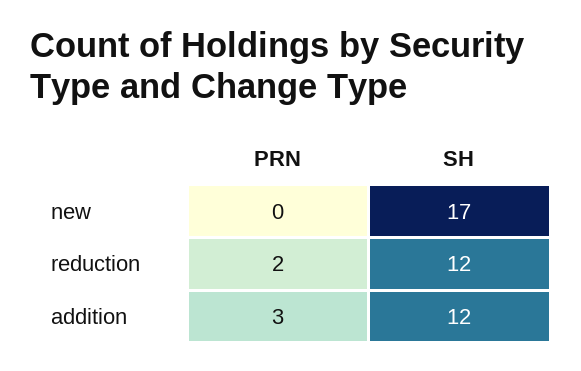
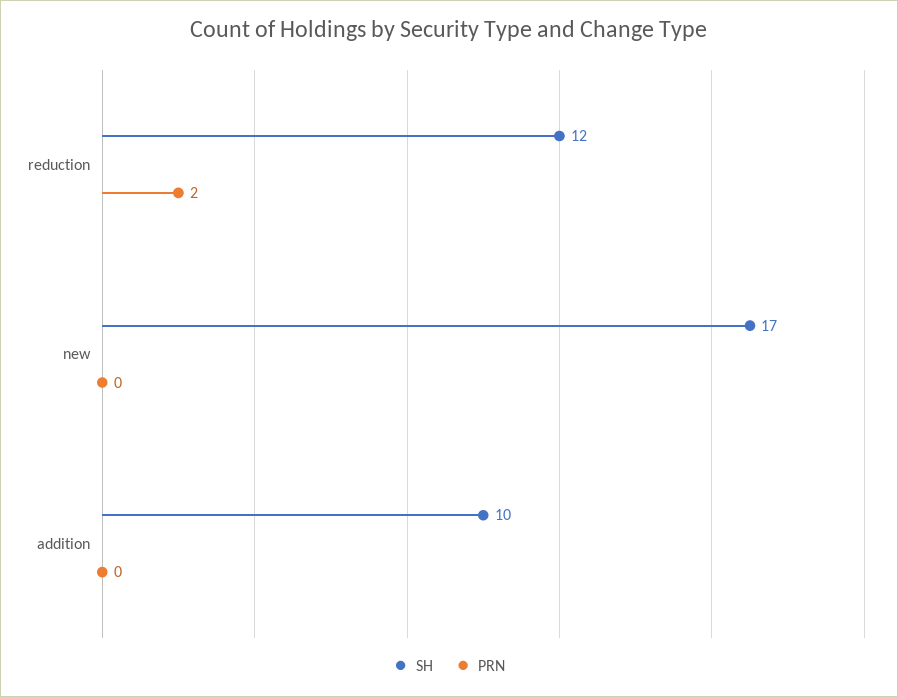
  {
    "PRN": {
      "new": 0,
      "reduction": 2,
-     "addition": 3
+     "addition": 0
    },
    "SH": {
      "new": 17,
      "reduction": 12,
-     "addition": 12
+     "addition": 10
    }
  }

